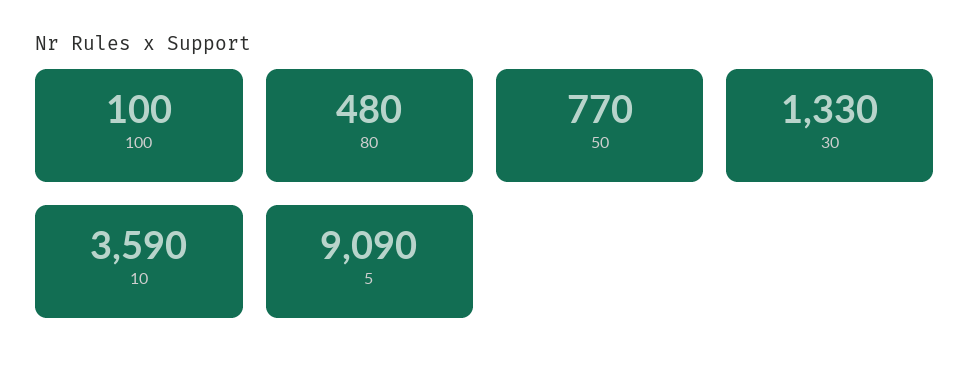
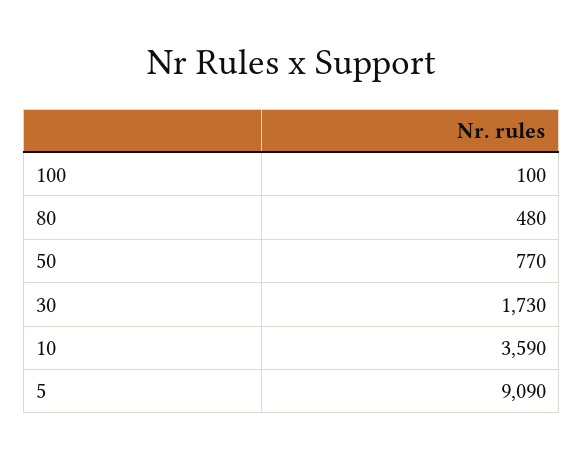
  {
    "100": 100,
    "80": 480,
    "50": 770,
-   "30": 1330,
+   "30": 1730,
    "10": 3590,
    "5": 9090
  }

